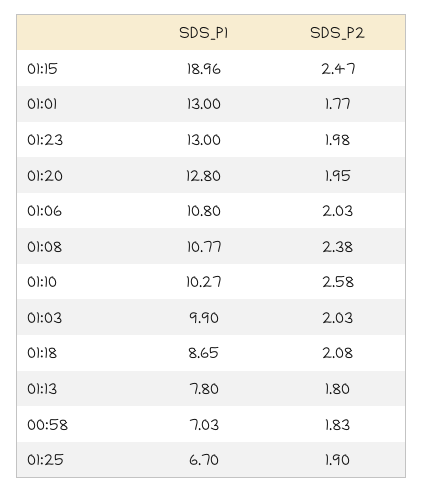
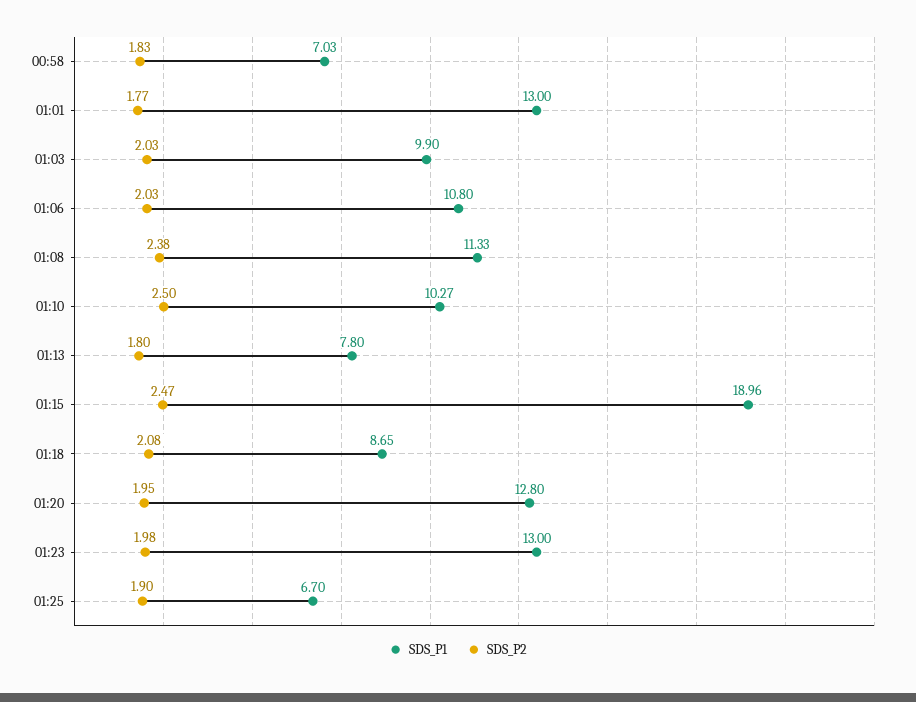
  {
    "SDS_P1": {
      "01:15": 18.96,
      "01:01": 13,
      "01:23": 13,
      "01:20": 12.8,
      "01:06": 10.8,
-     "01:08": 10.77,
+     "01:08": 11.33,
      "01:10": 10.27,
      "01:03": 9.9,
      "01:18": 8.65,
      "01:13": 7.8,
      "00:58": 7.03,
      "01:25": 6.7
    },
    "SDS_P2": {
      "01:15": 2.47,
      "01:01": 1.77,
      "01:23": 1.98,
      "01:20": 1.95,
      "01:06": 2.03,
      "01:08": 2.38,
-     "01:10": 2.58,
+     "01:10": 2.5,
      "01:03": 2.03,
      "01:18": 2.08,
      "01:13": 1.8,
      "00:58": 1.83,
      "01:25": 1.9
    }
  }

